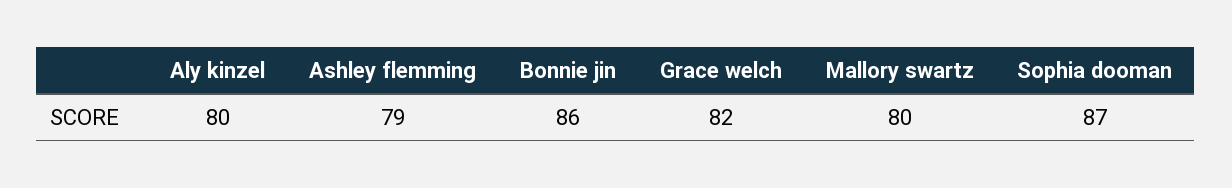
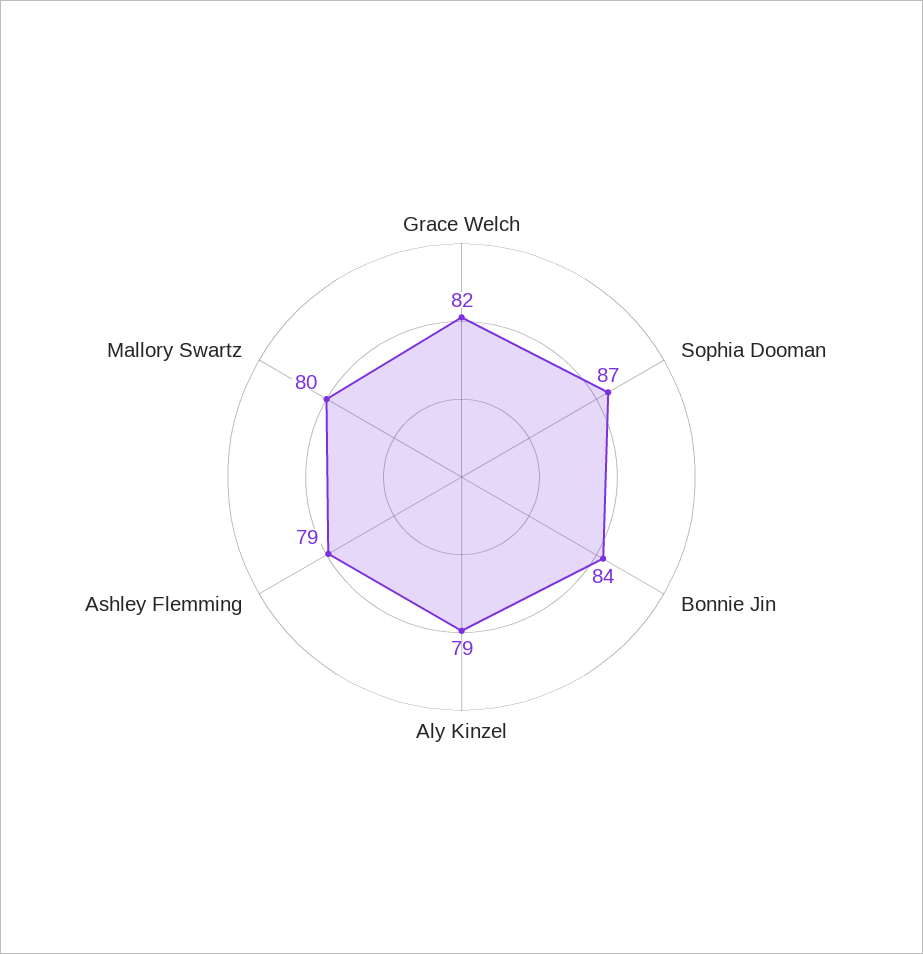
  {
-   "Aly kinzel": 80,
+   "Aly kinzel": 79,
    "Ashley flemming": 79,
-   "Bonnie jin": 86,
+   "Bonnie jin": 84,
    "Grace welch": 82,
    "Mallory swartz": 80,
    "Sophia dooman": 87
  }

